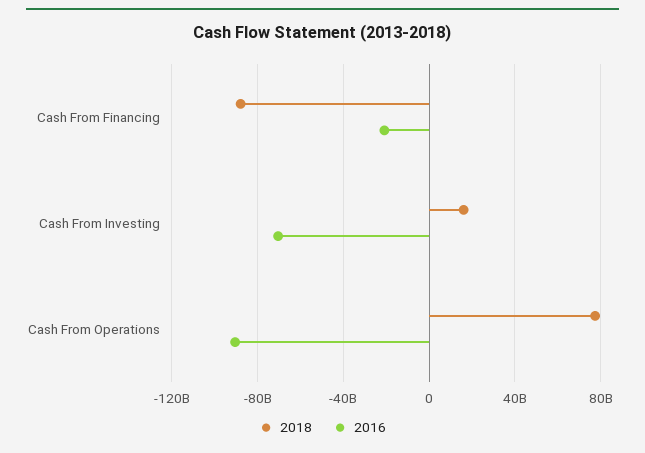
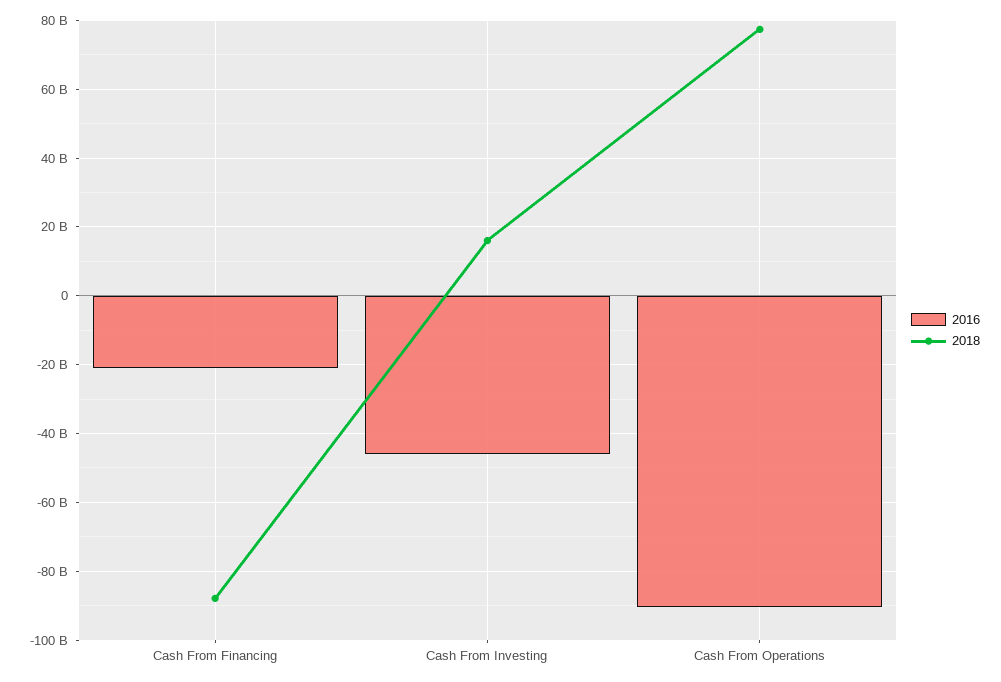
  {
    "2018": {
      "Cash From Financing": -88000000000,
      "Cash From Investing": 16000000000,
      "Cash From Operations": 78000000000
    },
    "2016": {
      "Cash From Financing": -20000000000,
-     "Cash From Investing": -70000000000,
+     "Cash From Investing": -46000000000,
      "Cash From Operations": -90000000000
    }
  }

